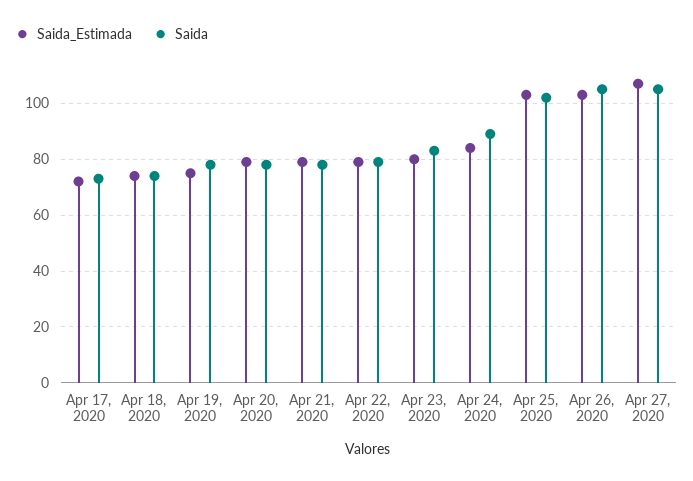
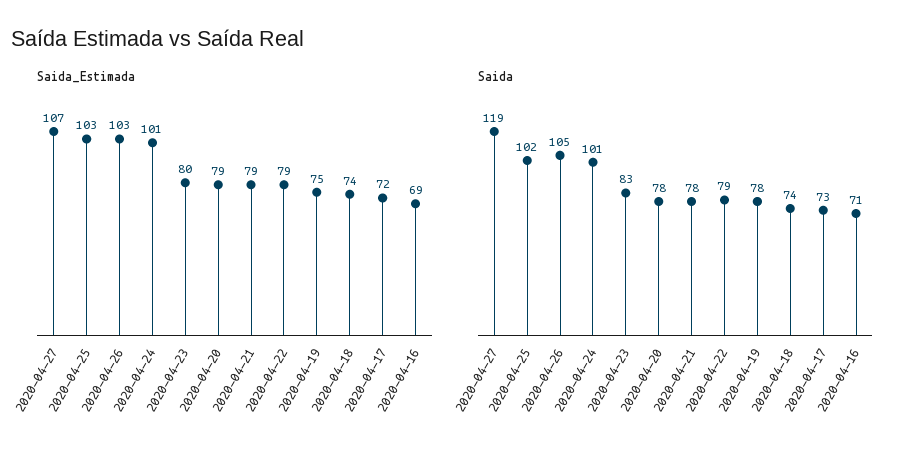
  {
    "Saida_Estimada": {
      "Apr 17, 2020": 72,
      "Apr 18, 2020": 74,
      "Apr 19, 2020": 75,
      "Apr 20, 2020": 79,
      "Apr 21, 2020": 79,
      "Apr 22, 2020": 79,
      "Apr 23, 2020": 80,
-     "Apr 24, 2020": 85,
+     "Apr 24, 2020": 101,
      "Apr 25, 2020": 103,
      "Apr 26, 2020": 103,
-     "Apr 27, 2020": 107
+     "Apr 27, 2020": 107,
+     "2020-04-16": 69
    },
    "Saida": {
      "Apr 17, 2020": 73,
      "Apr 18, 2020": 74,
      "Apr 19, 2020": 78,
      "Apr 20, 2020": 78,
      "Apr 21, 2020": 78,
      "Apr 22, 2020": 79,
      "Apr 23, 2020": 83,
-     "Apr 24, 2020": 90,
+     "Apr 24, 2020": 101,
      "Apr 25, 2020": 102,
      "Apr 26, 2020": 105,
-     "Apr 27, 2020": 105
+     "Apr 27, 2020": 119,
+     "2020-04-16": 71
    }
  }

